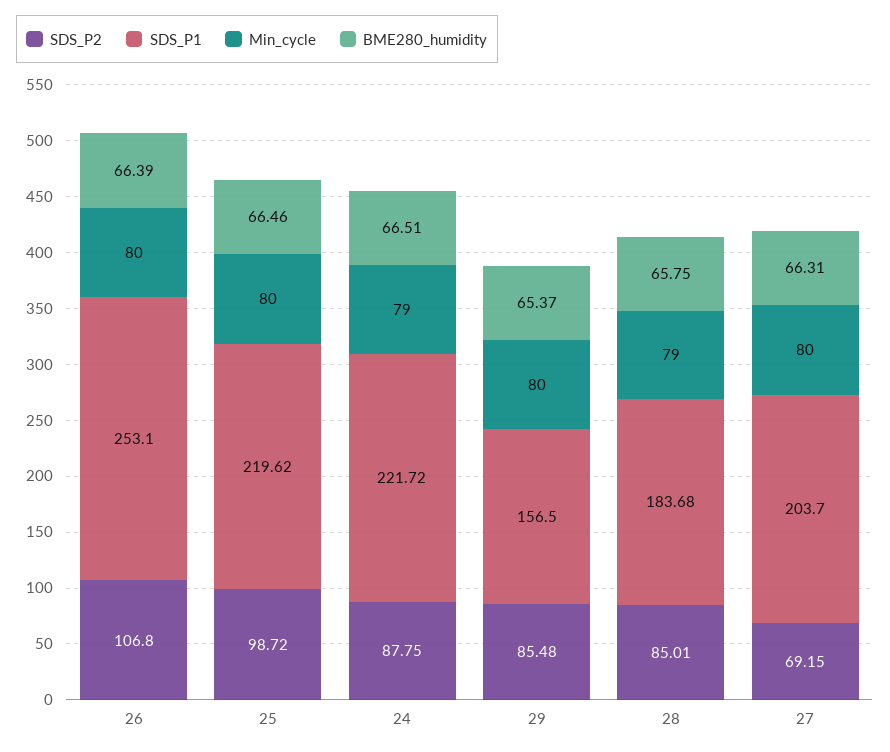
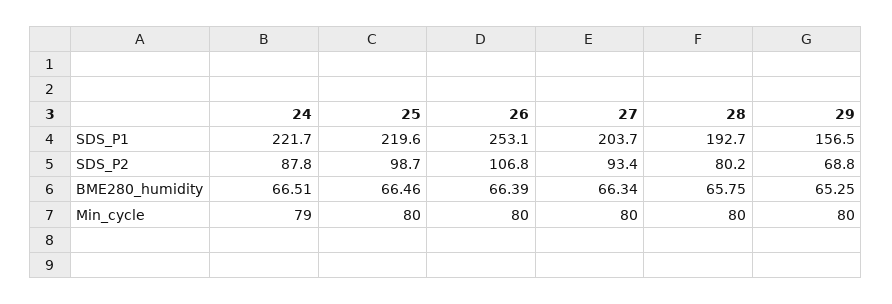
  {
    "SDS_P2": {
      "26": 106.8,
      "25": 98.72,
      "24": 87.75,
-     "29": 85.48,
+     "29": 68.8,
-     "28": 85.01,
+     "28": 80.2,
-     "27": 69.15
+     "27": 93.4
    },
    "SDS_P1": {
      "26": 253.1,
      "25": 219.62,
      "24": 221.72,
      "29": 156.5,
-     "28": 183.68,
+     "28": 192.7,
      "27": 203.7
    },
    "Min_cycle": {
      "26": 80,
      "25": 80,
      "24": 79,
      "29": 80,
-     "28": 79,
+     "28": 80,
      "27": 80
    },
    "BME280_humidity": {
      "26": 66.39,
      "25": 66.46,
      "24": 66.51,
-     "29": 65.37,
+     "29": 65.25,
      "28": 65.75,
-     "27": 66.31
+     "27": 66.34
    }
  }

